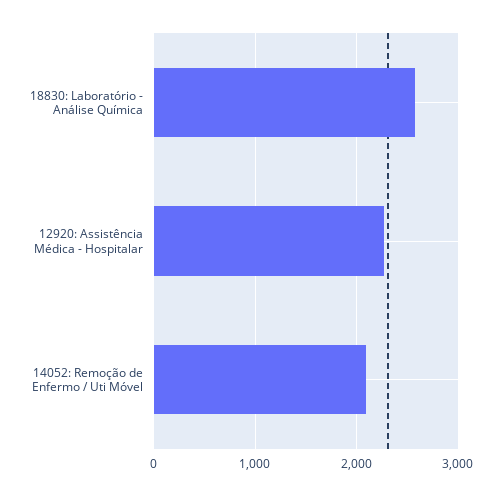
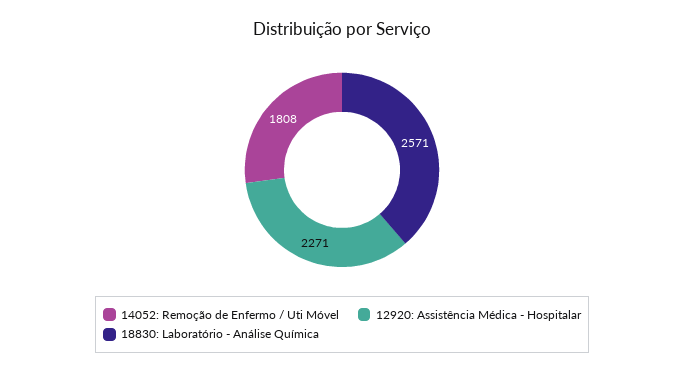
  {
    "18830: Laboratório - Análise Química": 2571,
    "12920: Assistência Médica - Hospitalar": 2271,
-   "14052: Remoção de Enfermo / Uti Móvel": 2100
+   "14052: Remoção de Enfermo / Uti Móvel": 1808
  }

